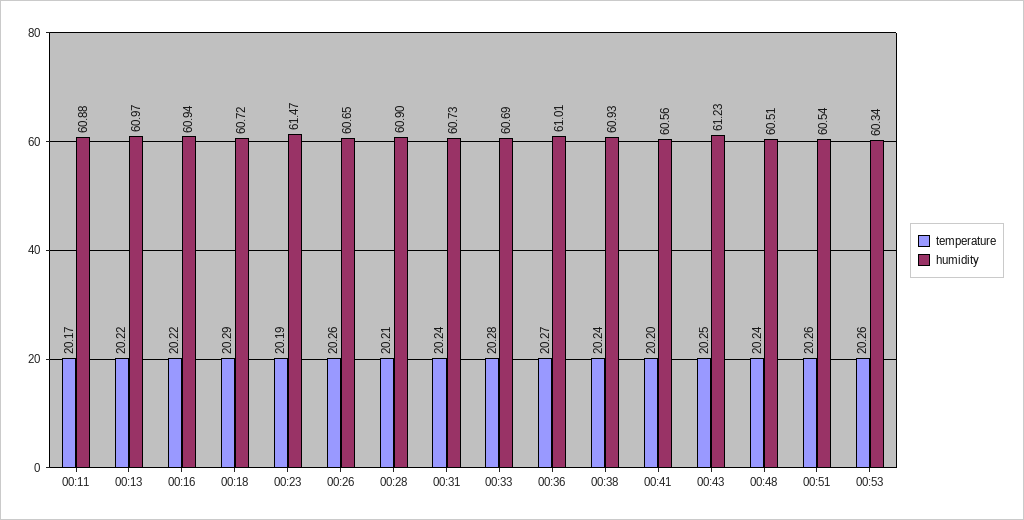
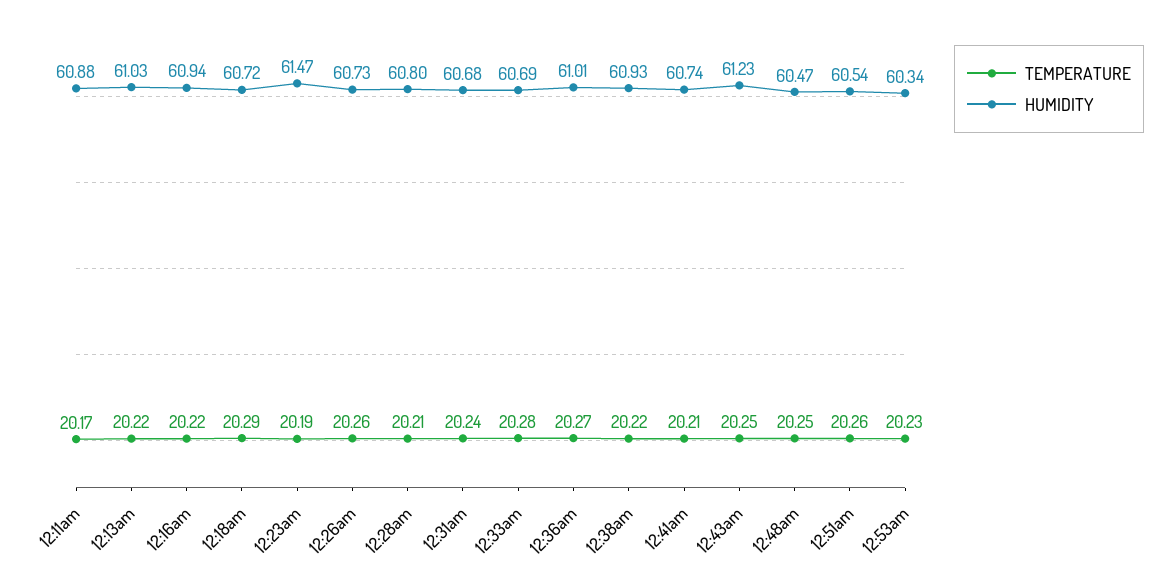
  {
    "temperature": {
      "00:11": 20.17,
      "00:13": 20.22,
      "00:16": 20.22,
      "00:18": 20.29,
      "00:23": 20.19,
      "00:26": 20.26,
      "00:28": 20.21,
      "00:31": 20.24,
      "00:33": 20.28,
      "00:36": 20.27,
-     "00:38": 20.24,
+     "00:38": 20.22,
-     "00:41": 20.2,
+     "00:41": 20.21,
      "00:43": 20.25,
-     "00:48": 20.24,
+     "00:48": 20.25,
      "00:51": 20.26,
-     "00:53": 20.26
+     "00:53": 20.23
    },
    "humidity": {
      "00:11": 60.88,
-     "00:13": 60.97,
+     "00:13": 61.03,
      "00:16": 60.94,
      "00:18": 60.72,
      "00:23": 61.47,
-     "00:26": 60.65,
+     "00:26": 60.73,
-     "00:28": 60.9,
+     "00:28": 60.8,
-     "00:31": 60.73,
+     "00:31": 60.68,
      "00:33": 60.69,
      "00:36": 61.01,
      "00:38": 60.93,
-     "00:41": 60.56,
+     "00:41": 60.74,
      "00:43": 61.23,
-     "00:48": 60.51,
+     "00:48": 60.47,
      "00:51": 60.54,
      "00:53": 60.34
    }
  }

